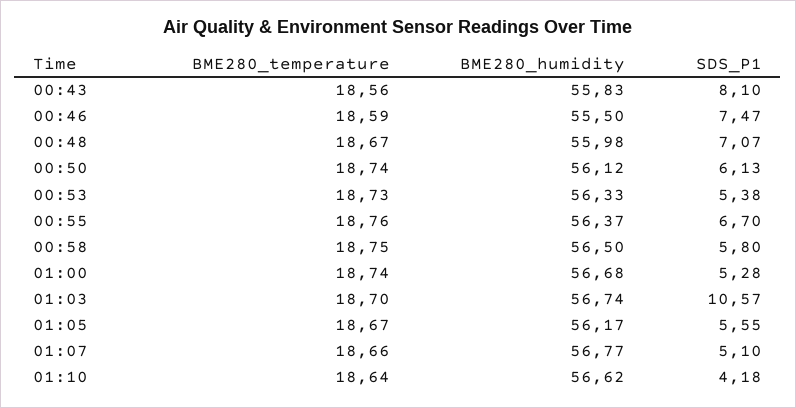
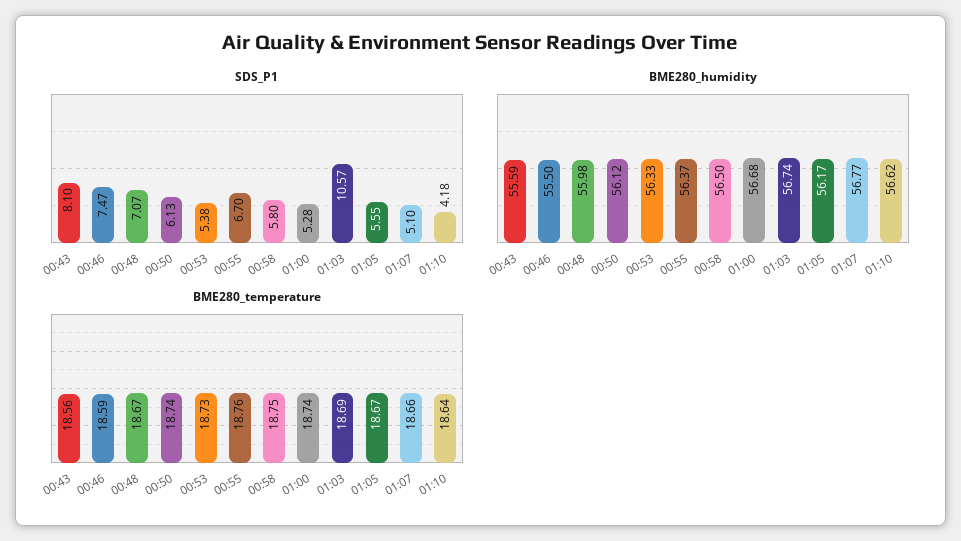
  {
    "BME280_temperature": {
      "00:43": 18.56,
      "00:46": 18.59,
      "00:48": 18.67,
      "00:50": 18.74,
      "00:53": 18.73,
      "00:55": 18.76,
      "00:58": 18.75,
      "01:00": 18.74,
-     "01:03": 18.7,
+     "01:03": 18.69,
      "01:05": 18.67,
      "01:07": 18.66,
      "01:10": 18.64
    },
    "BME280_humidity": {
-     "00:43": 55.83,
+     "00:43": 55.59,
      "00:46": 55.5,
      "00:48": 55.98,
      "00:50": 56.12,
      "00:53": 56.33,
      "00:55": 56.37,
      "00:58": 56.5,
      "01:00": 56.68,
      "01:03": 56.74,
      "01:05": 56.17,
      "01:07": 56.77,
      "01:10": 56.62
    },
    "SDS_P1": {
      "00:43": 8.1,
      "00:46": 7.47,
      "00:48": 7.07,
      "00:50": 6.13,
      "00:53": 5.38,
      "00:55": 6.7,
      "00:58": 5.8,
      "01:00": 5.28,
      "01:03": 10.57,
      "01:05": 5.55,
      "01:07": 5.1,
      "01:10": 4.18
    }
  }

